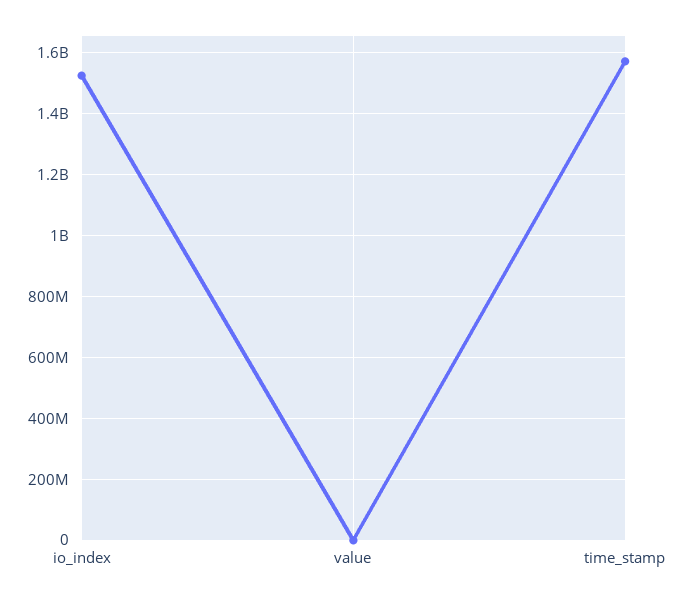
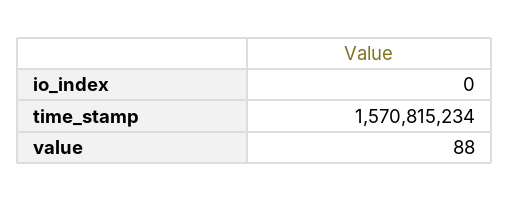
  {
-   "io_index": 1520000000,
+   "io_index": 0,
    "value": 88,
    "time_stamp": 1570815234
  }

